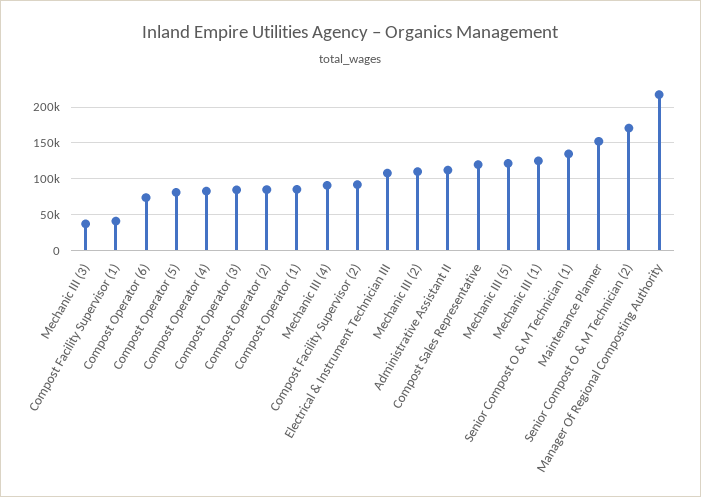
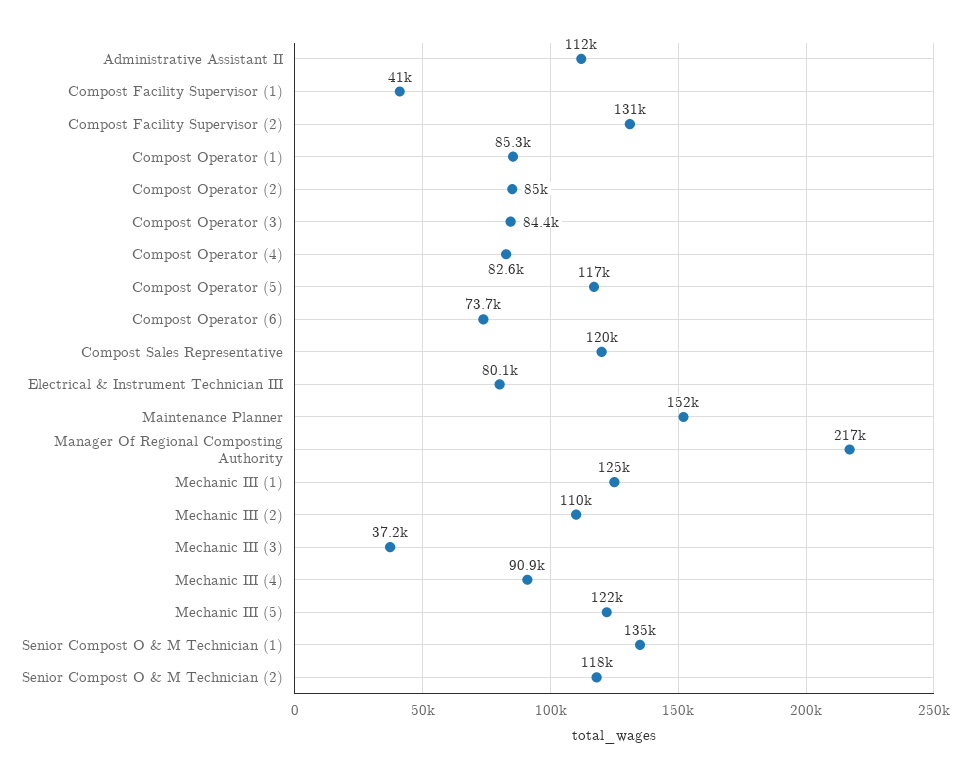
  {
    "Mechanic III (3)": 37200,
    "Compost Facility Supervisor (1)": 41000,
    "Compost Operator (6)": 73700,
-   "Compost Operator (5)": 80000,
+   "Compost Operator (5)": 117000,
    "Compost Operator (4)": 82600,
    "Compost Operator (3)": 84400,
    "Compost Operator (2)": 85000,
    "Compost Operator (1)": 85300,
    "Mechanic III (4)": 90900,
-   "Compost Facility Supervisor (2)": 90000,
+   "Compost Facility Supervisor (2)": 131000,
-   "Electrical & Instrument Technician III": 110000,
+   "Electrical & Instrument Technician III": 80100,
    "Mechanic III (2)": 110000,
    "Administrative Assistant II": 112000,
    "Compost Sales Representative": 120000,
    "Mechanic III (5)": 122000,
    "Mechanic III (1)": 125000,
    "Senior Compost O & M Technician (1)": 135000,
    "Maintenance Planner": 152000,
-   "Senior Compost O & M Technician (2)": 170000,
+   "Senior Compost O & M Technician (2)": 118000,
    "Manager Of Regional Composting Authority": 217000
  }

